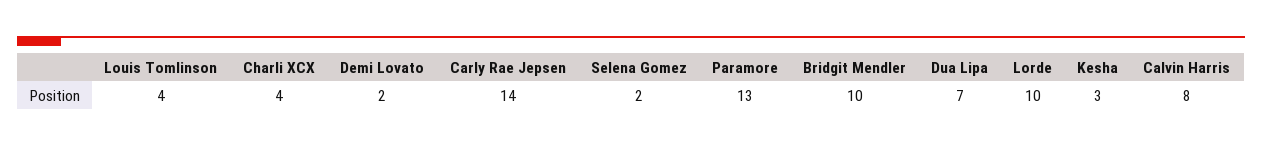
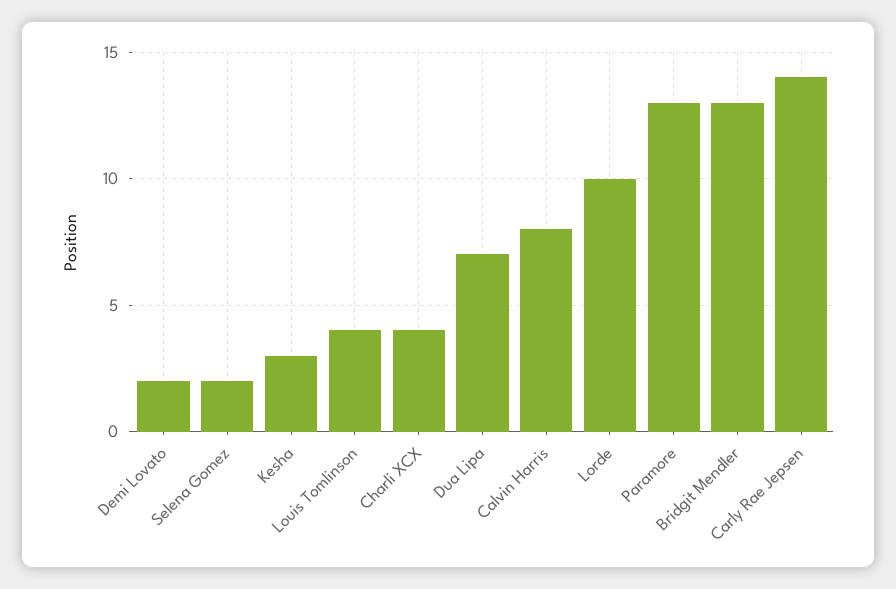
  {
    "Louis Tomlinson": 4,
    "Charli XCX": 4,
    "Demi Lovato": 2,
    "Carly Rae Jepsen": 14,
    "Selena Gomez": 2,
    "Paramore": 13,
-   "Bridgit Mendler": 10,
+   "Bridgit Mendler": 13,
    "Dua Lipa": 7,
    "Lorde": 10,
    "Kesha": 3,
    "Calvin Harris": 8
  }

